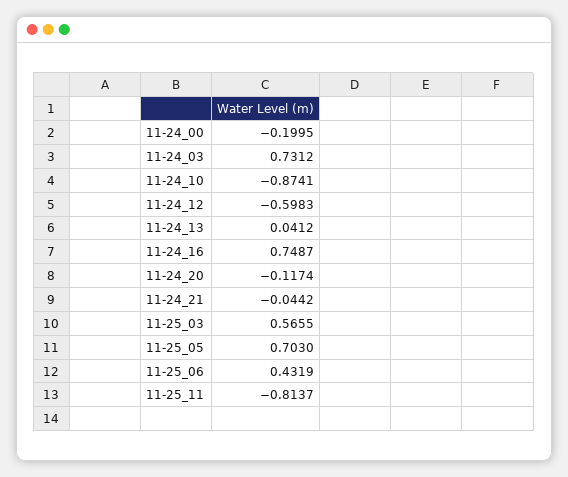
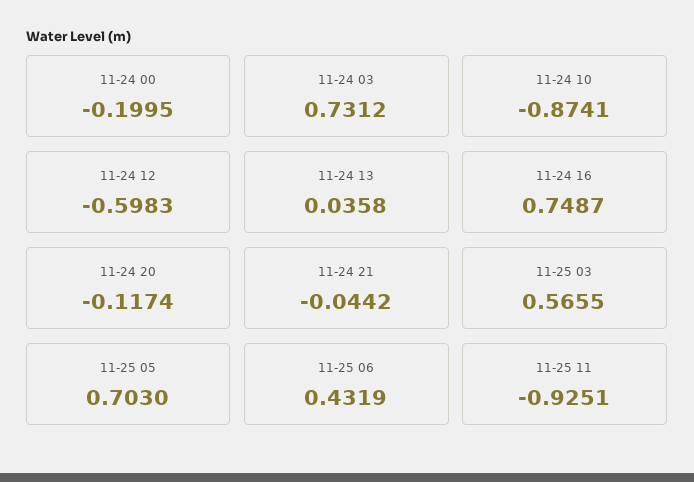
  {
    "11-24_00": -0.1995,
    "11-24_03": 0.7312,
    "11-24_10": -0.8741,
    "11-24_12": -0.5983,
-   "11-24_13": 0.0412,
+   "11-24_13": 0.0358,
    "11-24_16": 0.7487,
    "11-24_20": -0.1174,
    "11-24_21": -0.0442,
    "11-25_03": 0.5655,
    "11-25_05": 0.703,
    "11-25_06": 0.4319,
-   "11-25_11": -0.8137
+   "11-25_11": -0.9251
  }

